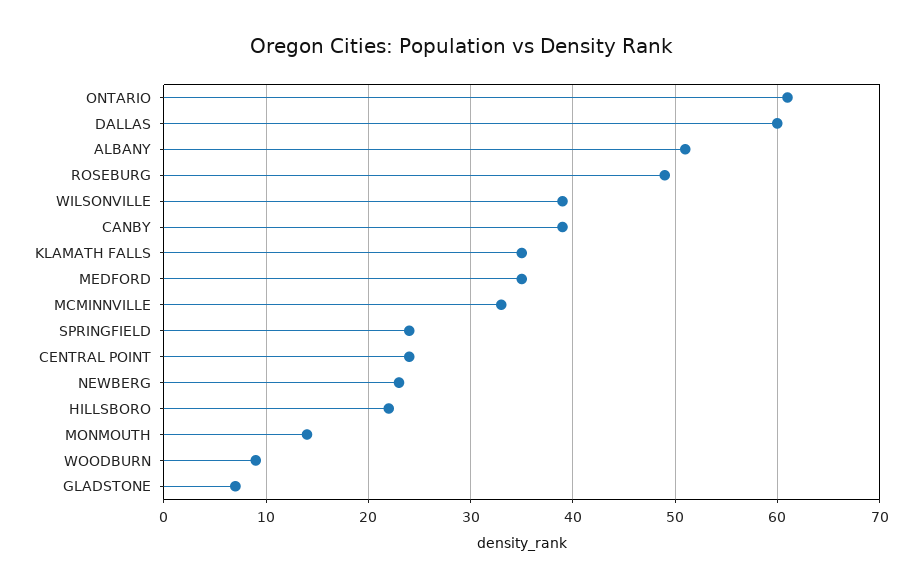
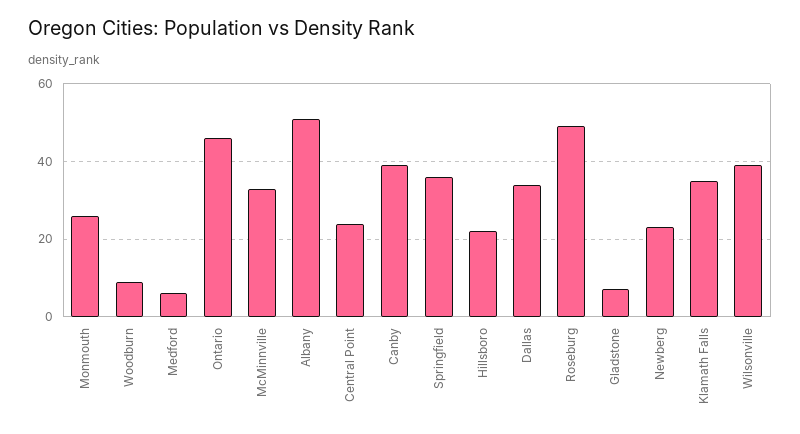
  {
-   "ONTARIO": 61,
+   "ONTARIO": 45,
-   "DALLAS": 60,
+   "DALLAS": 35,
    "ALBANY": 51,
    "ROSEBURG": 49,
    "WILSONVILLE": 39,
    "CANBY": 39,
    "KLAMATH FALLS": 35,
-   "MEDFORD": 35,
+   "MEDFORD": 5,
    "MCMINNVILLE": 33,
-   "SPRINGFIELD": 24,
+   "SPRINGFIELD": 35,
    "CENTRAL POINT": 24,
    "NEWBERG": 23,
    "HILLSBORO": 22,
-   "MONMOUTH": 14,
+   "MONMOUTH": 25,
    "WOODBURN": 9,
    "GLADSTONE": 7
  }

